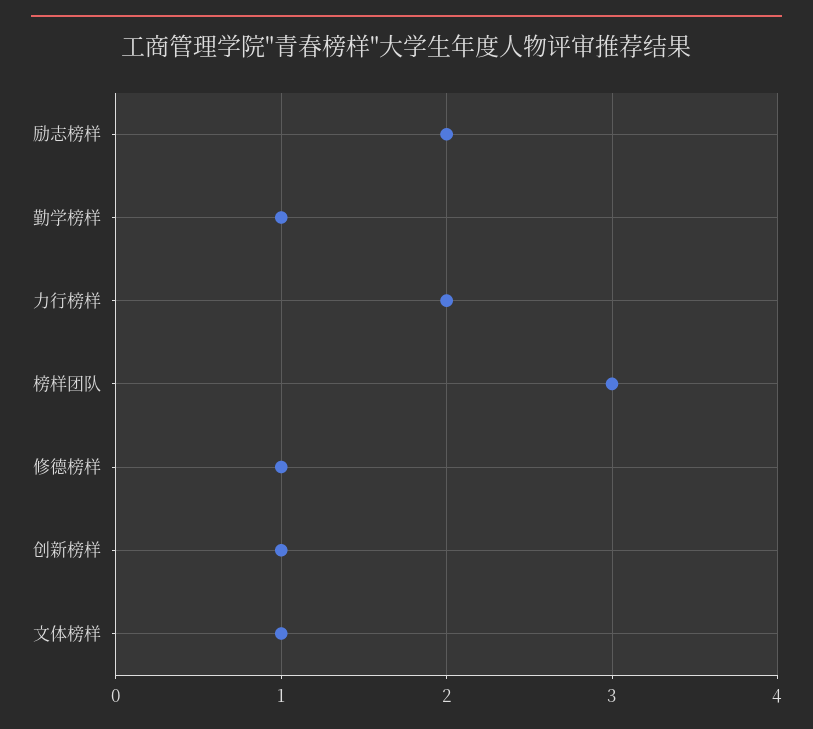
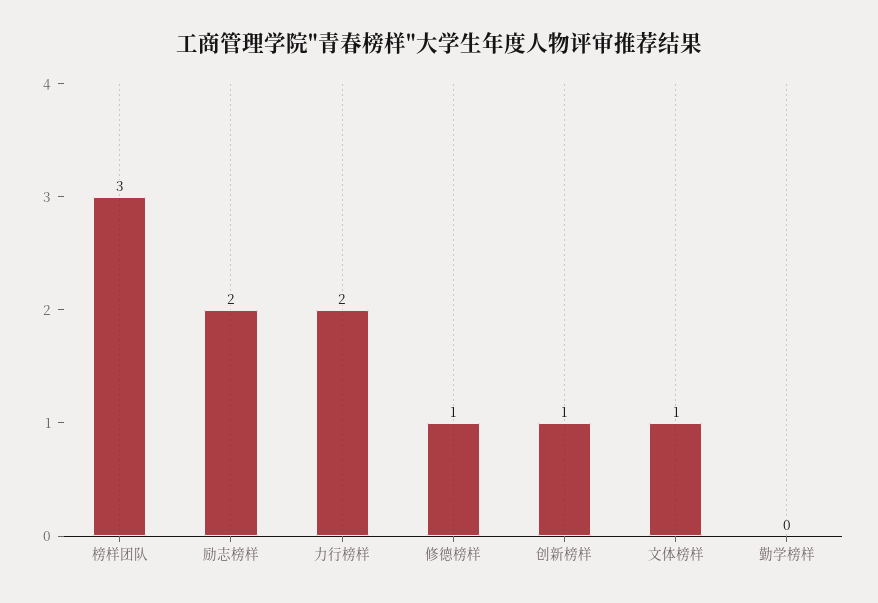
  {
    "励志榜样": 2,
-   "勤学榜样": 1,
+   "勤学榜样": 0,
    "力行榜样": 2,
    "榜样团队": 3,
    "修德榜样": 1,
    "创新榜样": 1,
    "文体榜样": 1
  }

